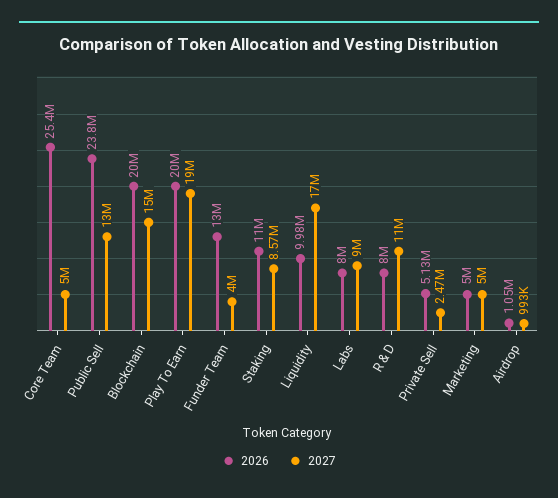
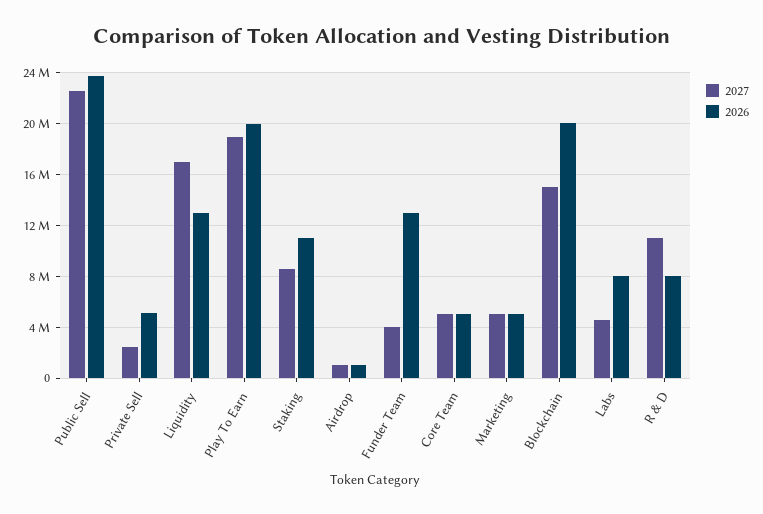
  {
    "2026": {
-     "Core Team": 25400000,
+     "Core Team": 5000000,
      "Public Sell": 23800000,
      "Blockchain": 20000000,
      "Play To Earn": 20000000,
      "Funder Team": 13000000,
      "Staking": 11000000,
-     "Liquidity": 9980000,
+     "Liquidity": 13000000,
      "Labs": 8000000,
      "R & D": 8000000,
      "Private Sell": 5130000,
      "Marketing": 5000000,
      "Airdrop": 1050000
    },
    "2027": {
      "Core Team": 5000000,
-     "Public Sell": 13000000,
+     "Public Sell": 22500000,
      "Blockchain": 15000000,
      "Play To Earn": 19000000,
      "Funder Team": 4000000,
      "Staking": 8570000,
      "Liquidity": 17000000,
-     "Labs": 9000000,
+     "Labs": 4500000,
      "R & D": 11000000,
      "Private Sell": 2470000,
      "Marketing": 5000000,
      "Airdrop": 993000
    }
  }

